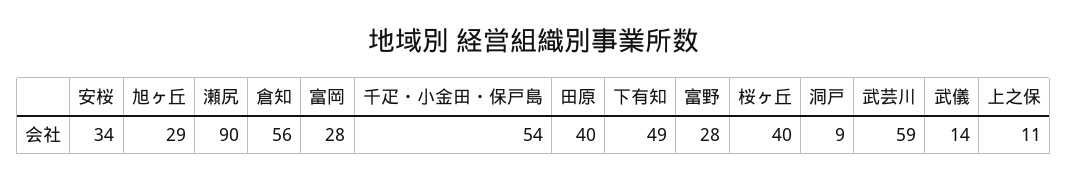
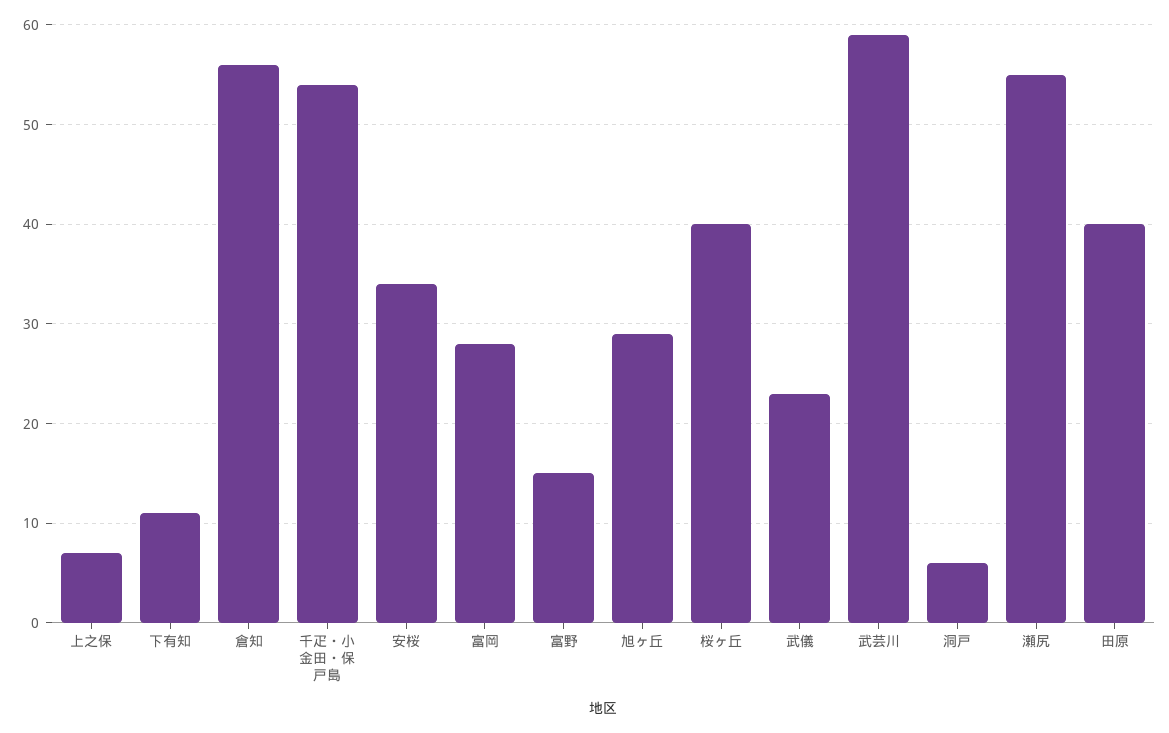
  {
    "安桜": 34,
    "旭ヶ丘": 29,
-   "瀬尻": 90,
+   "瀬尻": 55,
    "倉知": 56,
    "富岡": 28,
    "千疋・小金田・保戸島": 54,
    "田原": 40,
-   "下有知": 49,
+   "下有知": 11,
-   "富野": 28,
+   "富野": 15,
    "桜ヶ丘": 40,
-   "洞戸": 9,
+   "洞戸": 6,
    "武芸川": 59,
-   "武儀": 14,
+   "武儀": 23,
-   "上之保": 11
+   "上之保": 7
  }

